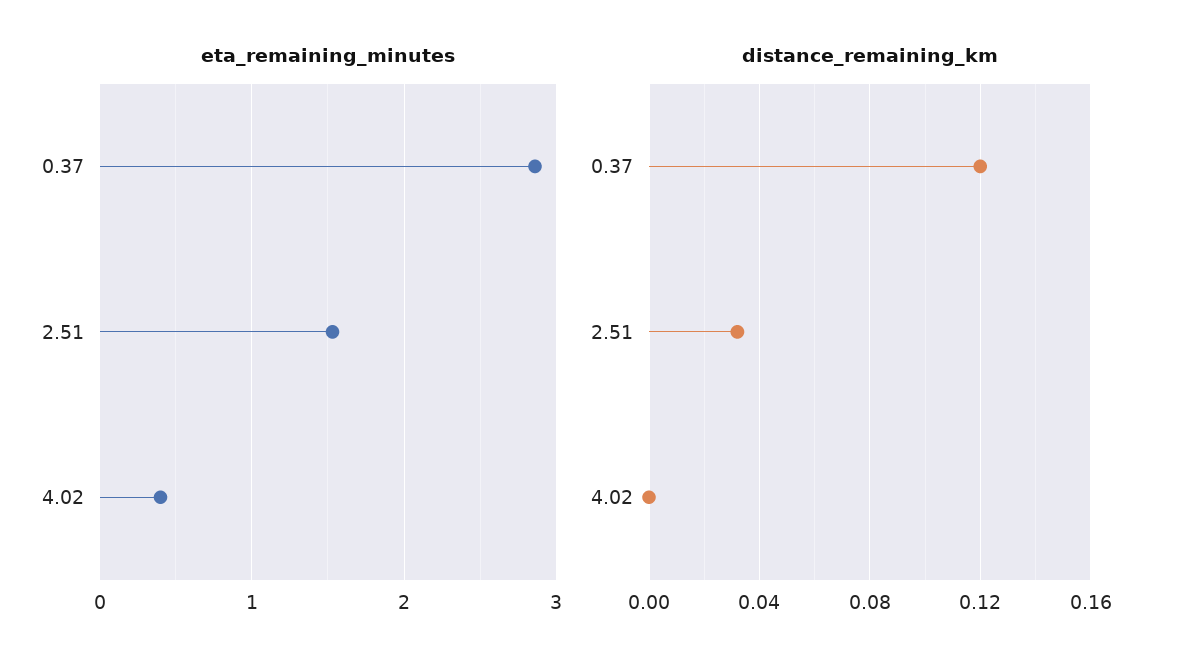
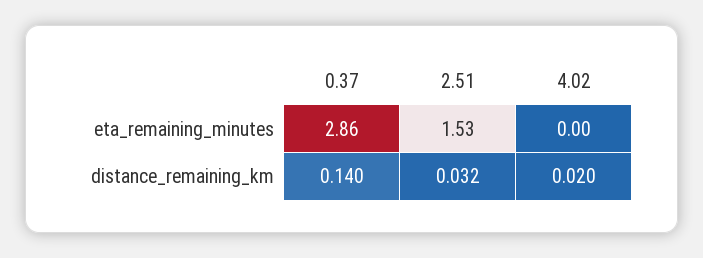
  {
    "eta_remaining_minutes": {
      "0.37": 2.86,
      "2.51": 1.53,
-     "4.02": 0.4
+     "4.02": 0
    },
    "distance_remaining_km": {
-     "0.37": 0.12,
+     "0.37": 0.14,
      "2.51": 0.032,
-     "4.02": 0
+     "4.02": 0.02
    }
  }

